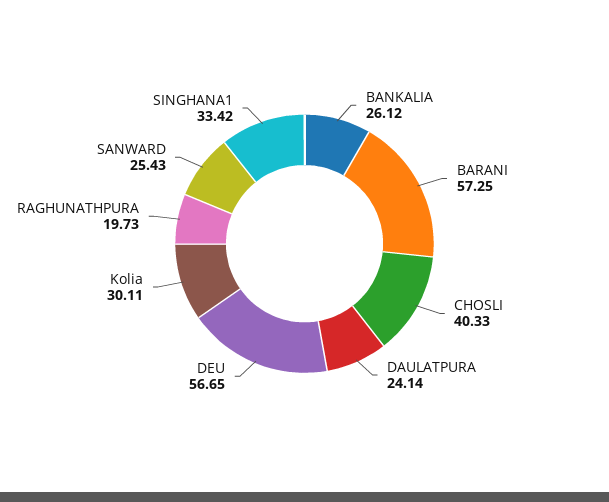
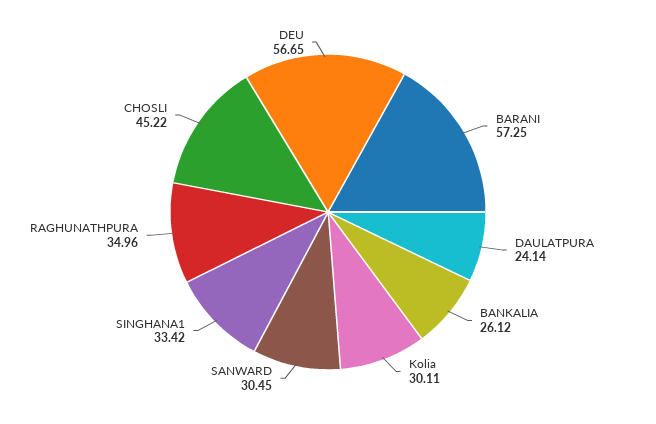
  {
    "BANKALIA": 26.12,
    "BARANI": 57.25,
-   "CHOSLI": 40.33,
+   "CHOSLI": 45.22,
    "DAULATPURA": 24.14,
    "DEU": 56.65,
    "Kolia": 30.11,
-   "RAGHUNATHPURA": 19.73,
+   "RAGHUNATHPURA": 34.96,
-   "SANWARD": 25.43,
+   "SANWARD": 30.45,
    "SINGHANA1": 33.42
  }

